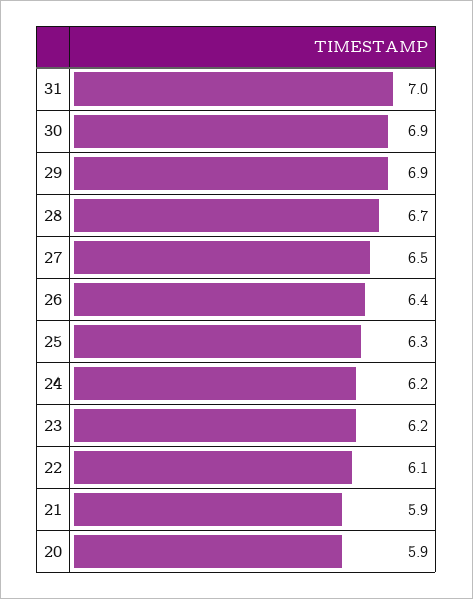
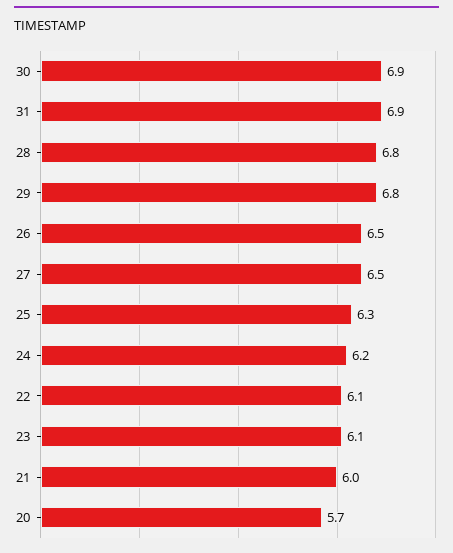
  {
-   "31": 7,
+   "31": 6.9,
    "30": 6.9,
-   "29": 6.9,
+   "29": 6.8,
-   "28": 6.7,
+   "28": 6.8,
    "27": 6.5,
-   "26": 6.4,
+   "26": 6.5,
    "25": 6.3,
    "24": 6.2,
-   "23": 6.2,
+   "23": 6.1,
    "22": 6.1,
-   "21": 5.9,
+   "21": 6,
-   "20": 5.9
+   "20": 5.7
  }

